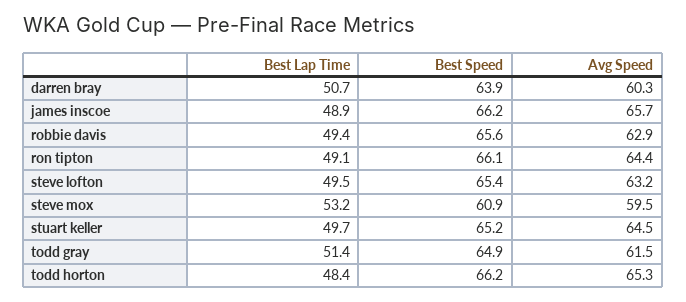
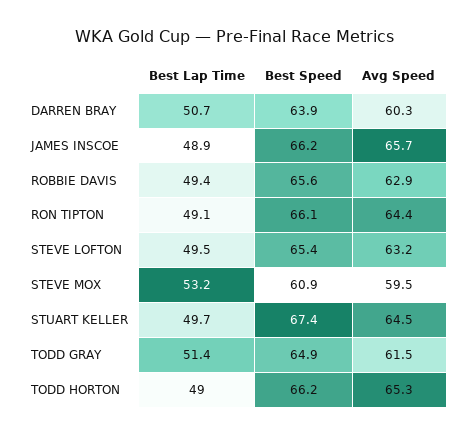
  {
    "Best Lap Time": {
      "darren bray": 50.7,
      "james inscoe": 48.9,
      "robbie davis": 49.4,
      "ron tipton": 49.1,
      "steve lofton": 49.5,
      "steve mox": 53.2,
      "stuart keller": 49.7,
      "todd gray": 51.4,
-     "todd horton": 48.4
+     "todd horton": 49
    },
    "Best Speed": {
      "darren bray": 63.9,
      "james inscoe": 66.2,
      "robbie davis": 65.6,
      "ron tipton": 66.1,
      "steve lofton": 65.4,
      "steve mox": 60.9,
-     "stuart keller": 65.2,
+     "stuart keller": 67.4,
      "todd gray": 64.9,
      "todd horton": 66.2
    },
    "Avg Speed": {
      "darren bray": 60.3,
      "james inscoe": 65.7,
      "robbie davis": 62.9,
      "ron tipton": 64.4,
      "steve lofton": 63.2,
      "steve mox": 59.5,
      "stuart keller": 64.5,
      "todd gray": 61.5,
      "todd horton": 65.3
    }
  }

